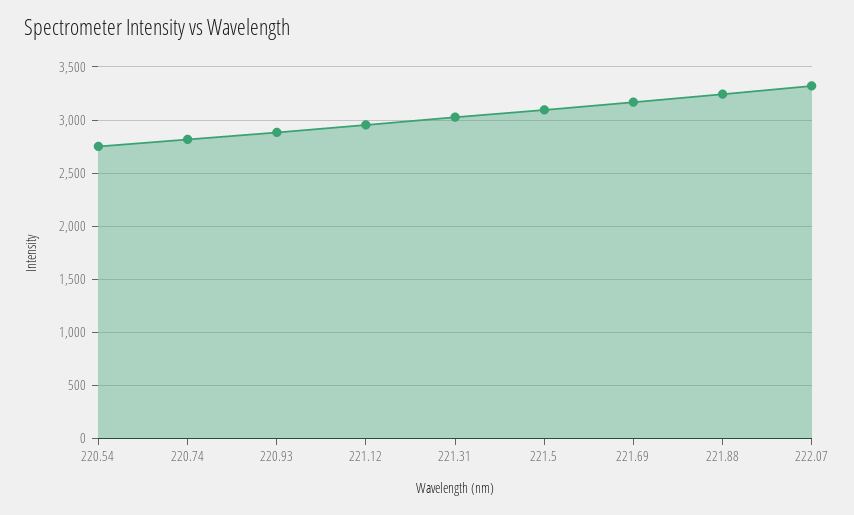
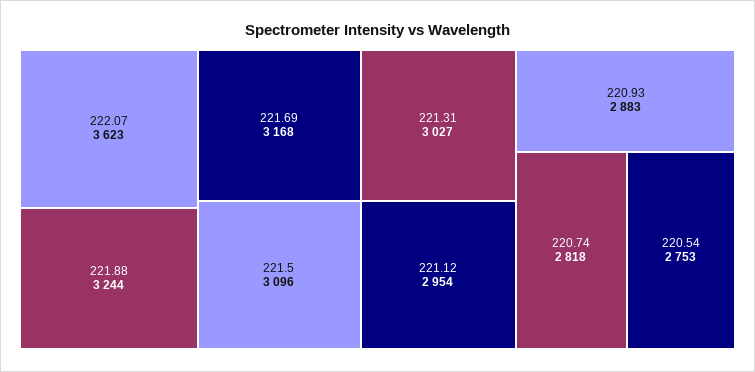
  {
    "220.54": 2753,
    "220.74": 2818,
    "220.93": 2883,
    "221.12": 2954,
    "221.31": 3027,
    "221.5": 3096,
    "221.69": 3168,
    "221.88": 3244,
-   "222.07": 3300
+   "222.07": 3623
  }

